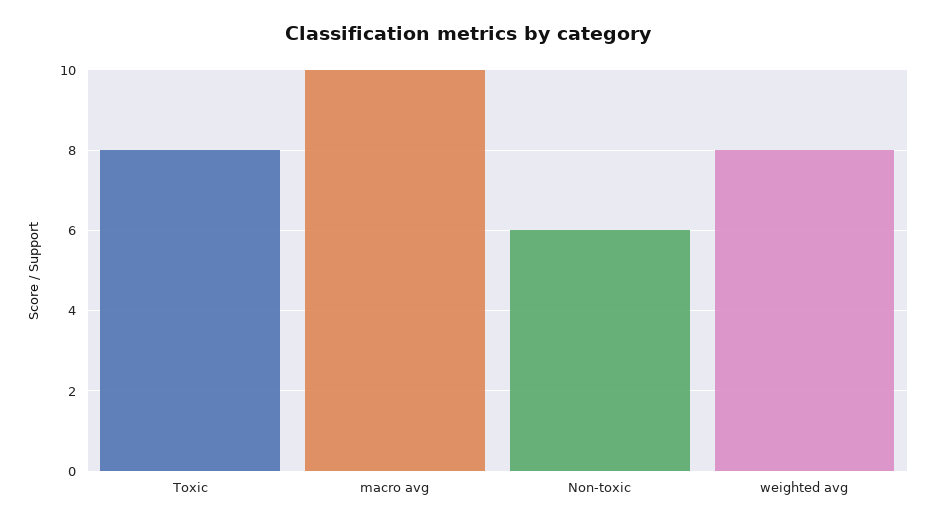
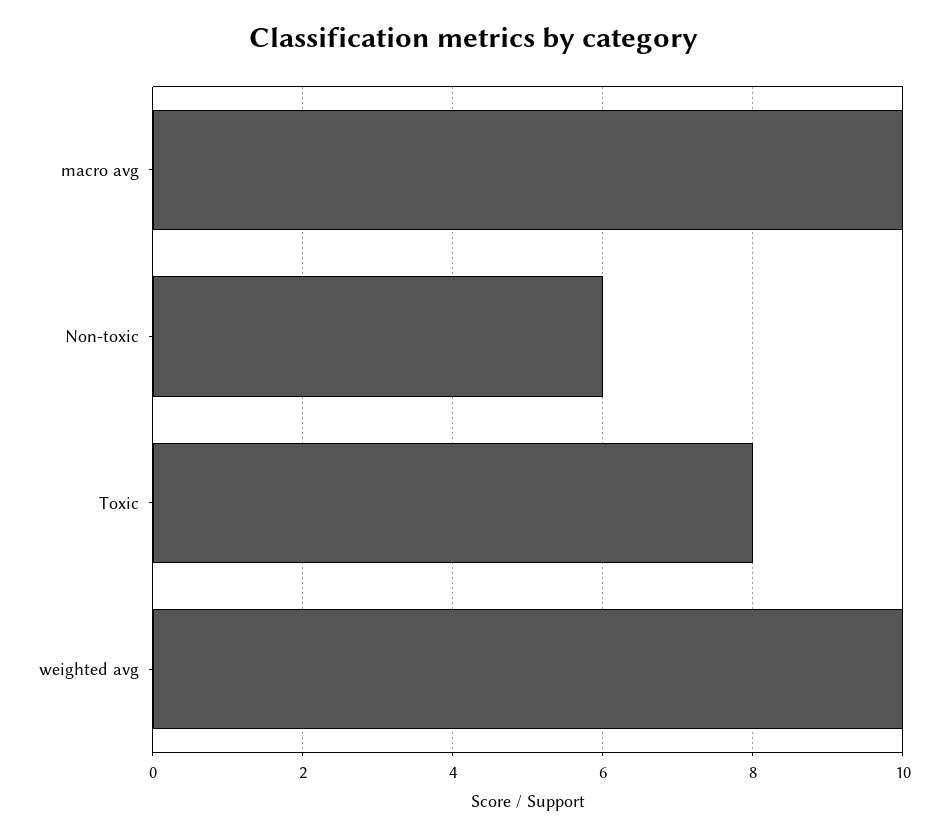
  {
    "Toxic": 8,
    "macro avg": 10,
    "Non-toxic": 6,
-   "weighted avg": 8
+   "weighted avg": 10
  }

